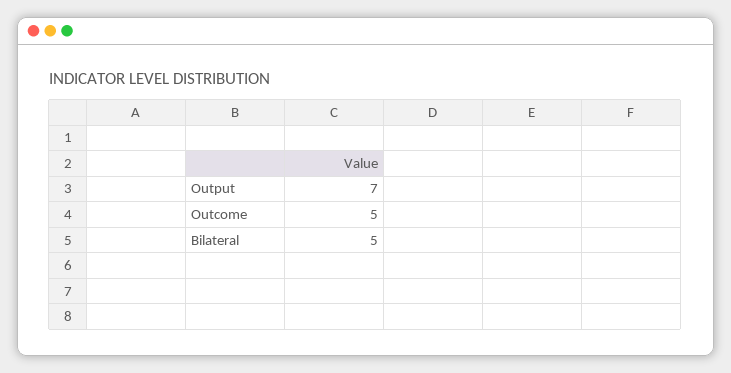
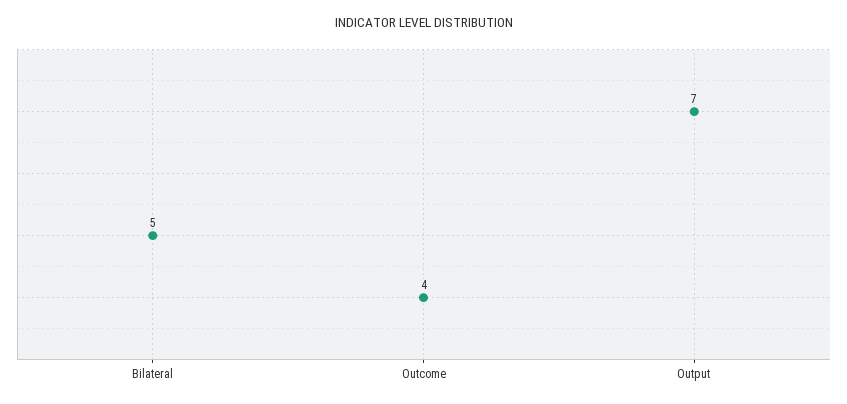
  {
    "Output": 7,
-   "Outcome": 5,
+   "Outcome": 4,
    "Bilateral": 5
  }

